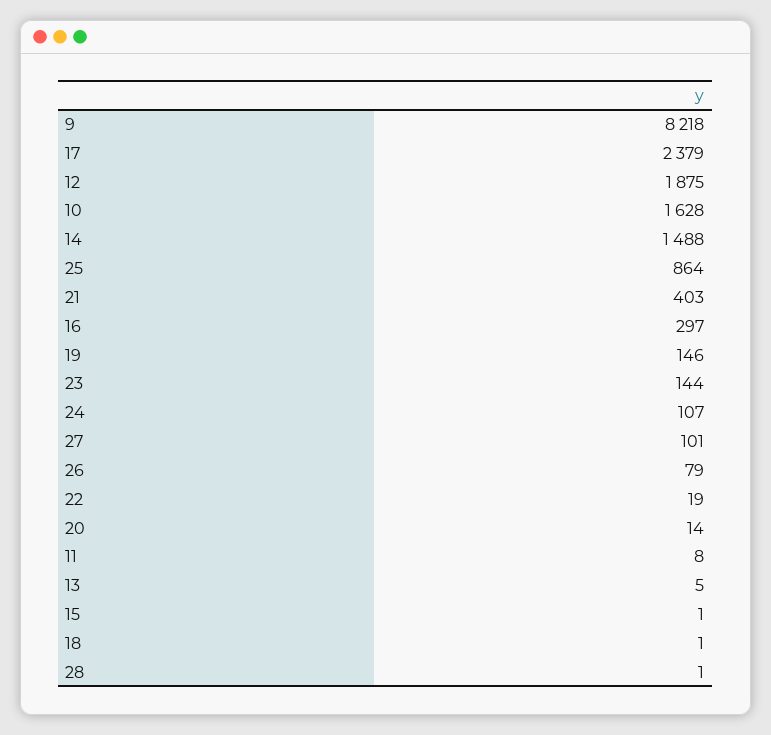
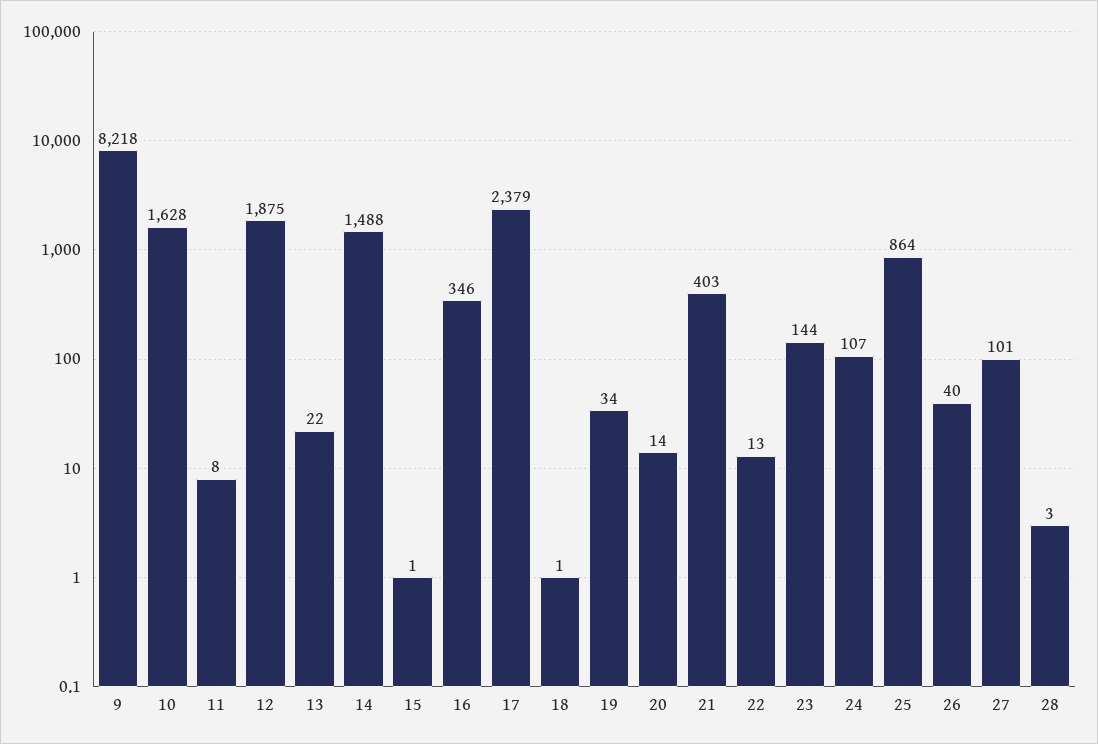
  {
    "9": 8218,
    "17": 2379,
    "12": 1875,
    "10": 1628,
    "14": 1488,
    "25": 864,
    "21": 403,
-   "16": 297,
+   "16": 346,
-   "19": 146,
+   "19": 34,
    "23": 144,
    "24": 107,
    "27": 101,
-   "26": 79,
+   "26": 40,
-   "22": 19,
+   "22": 13,
    "20": 14,
    "11": 8,
-   "13": 5,
+   "13": 22,
    "15": 1,
    "18": 1,
-   "28": 1
+   "28": 3
  }

